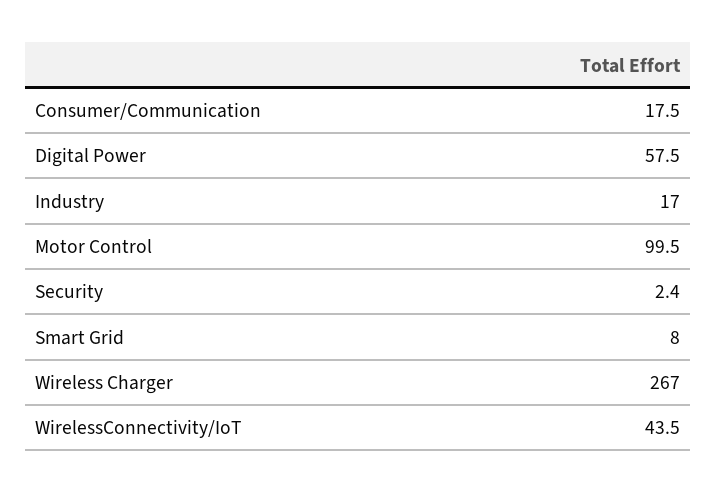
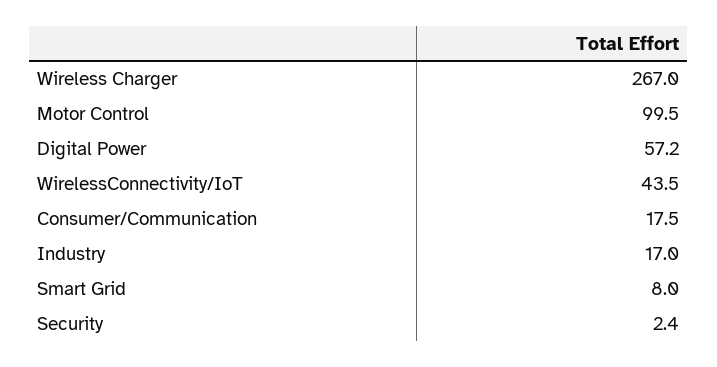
  {
    "Consumer/Communication": 17.5,
-   "Digital Power": 57.5,
+   "Digital Power": 57.2,
    "Industry": 17,
    "Motor Control": 99.5,
    "Security": 2.4,
    "Smart Grid": 8,
    "Wireless Charger": 267,
    "WirelessConnectivity/IoT": 43.5
  }

